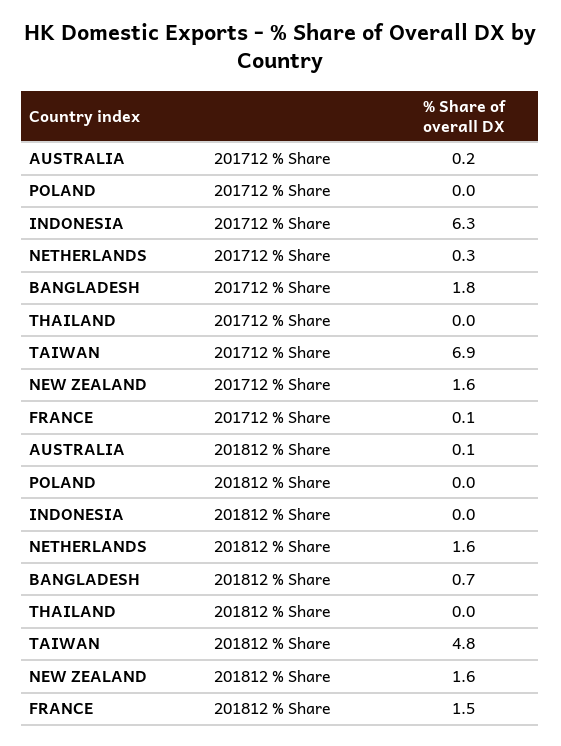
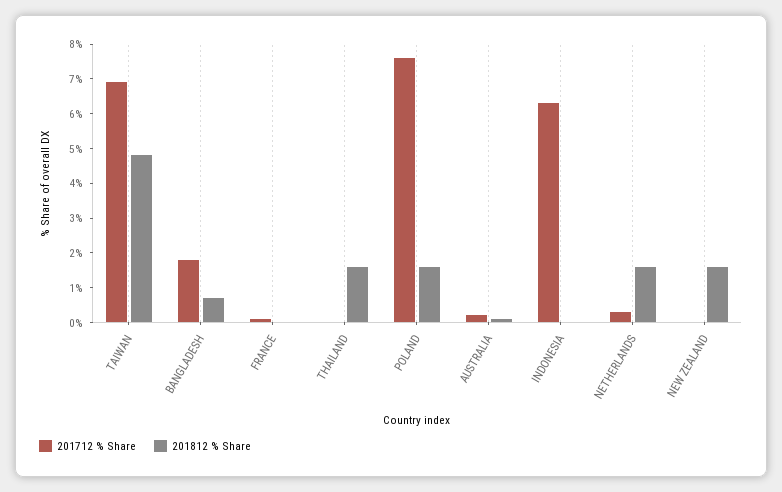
  {
    "201712 % Share": {
      "AUSTRALIA": 0.2,
-     "POLAND": 0,
+     "POLAND": 7.5,
      "INDONESIA": 6.3,
      "NETHERLANDS": 0.3,
      "BANGLADESH": 1.8,
      "THAILAND": 0,
      "TAIWAN": 6.9,
-     "NEW ZEALAND": 1.6,
+     "NEW ZEALAND": 0,
      "FRANCE": 0.1
    },
    "201812 % Share": {
      "AUSTRALIA": 0.1,
-     "POLAND": 0,
+     "POLAND": 1.5,
      "INDONESIA": 0,
      "NETHERLANDS": 1.6,
      "BANGLADESH": 0.7,
-     "THAILAND": 0,
+     "THAILAND": 1.5,
      "TAIWAN": 4.8,
      "NEW ZEALAND": 1.6,
-     "FRANCE": 1.5
+     "FRANCE": 0
    }
  }

